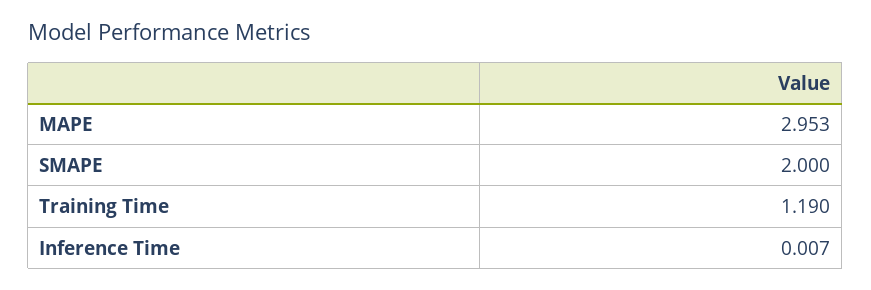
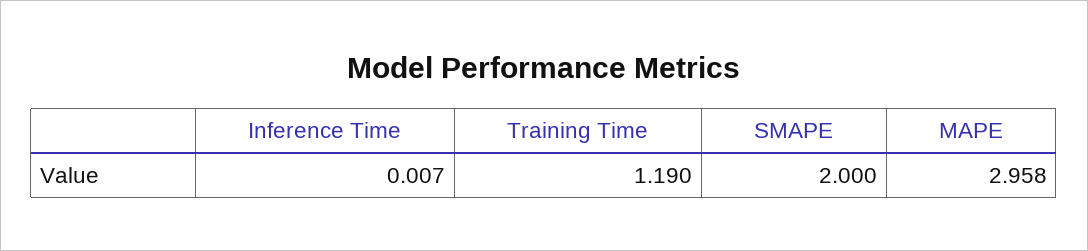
  {
-   "MAPE": 2.953,
+   "MAPE": 2.958,
    "SMAPE": 2,
    "Training Time": 1.19,
    "Inference Time": 0.007
  }

